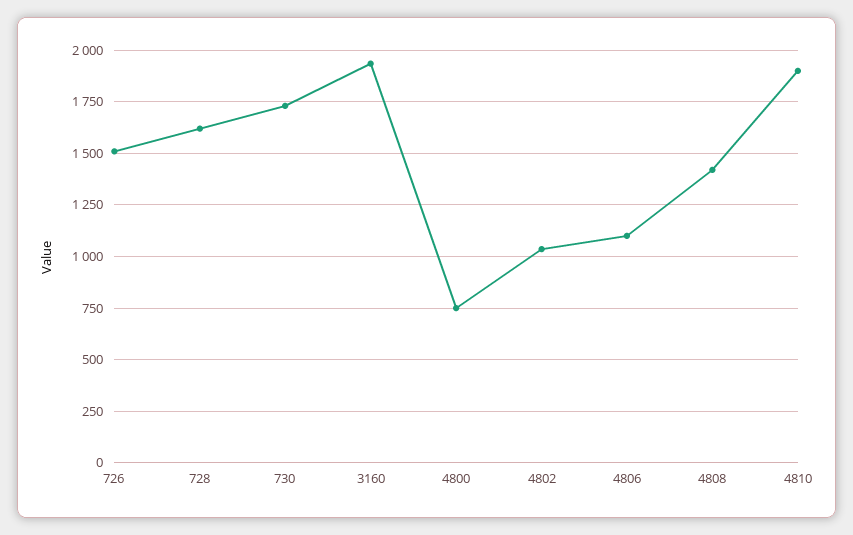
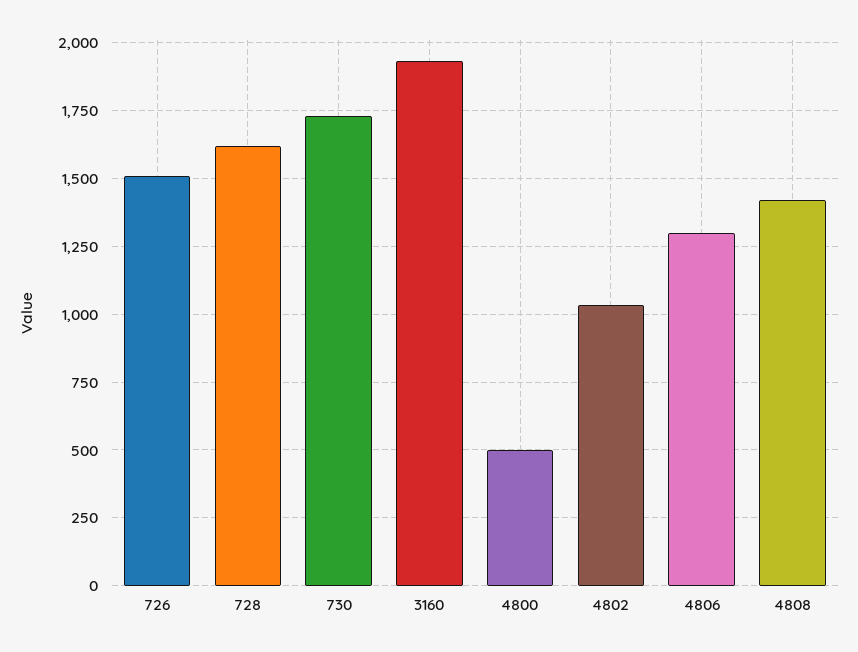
  {
    "726": 1500,
    "728": 1625,
    "730": 1725,
    "3160": 1925,
-   "4800": 750,
+   "4800": 500,
    "4802": 1025,
-   "4806": 1100,
+   "4806": 1300,
-   "4808": 1425,
+   "4808": 1425
-   "4810": 1900
  }

